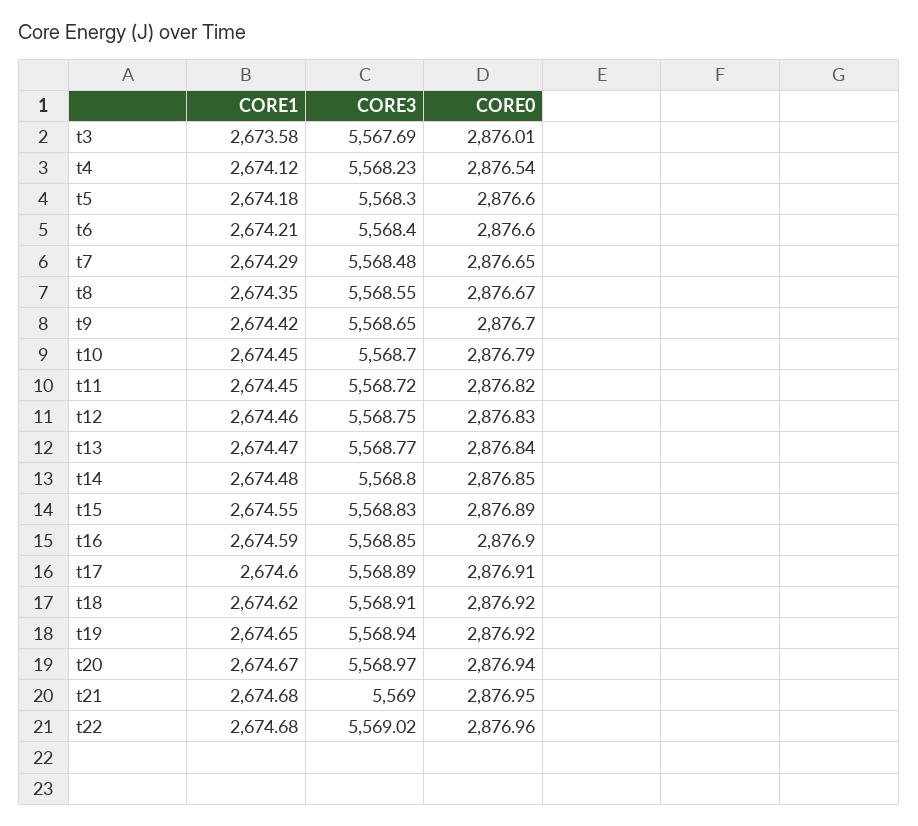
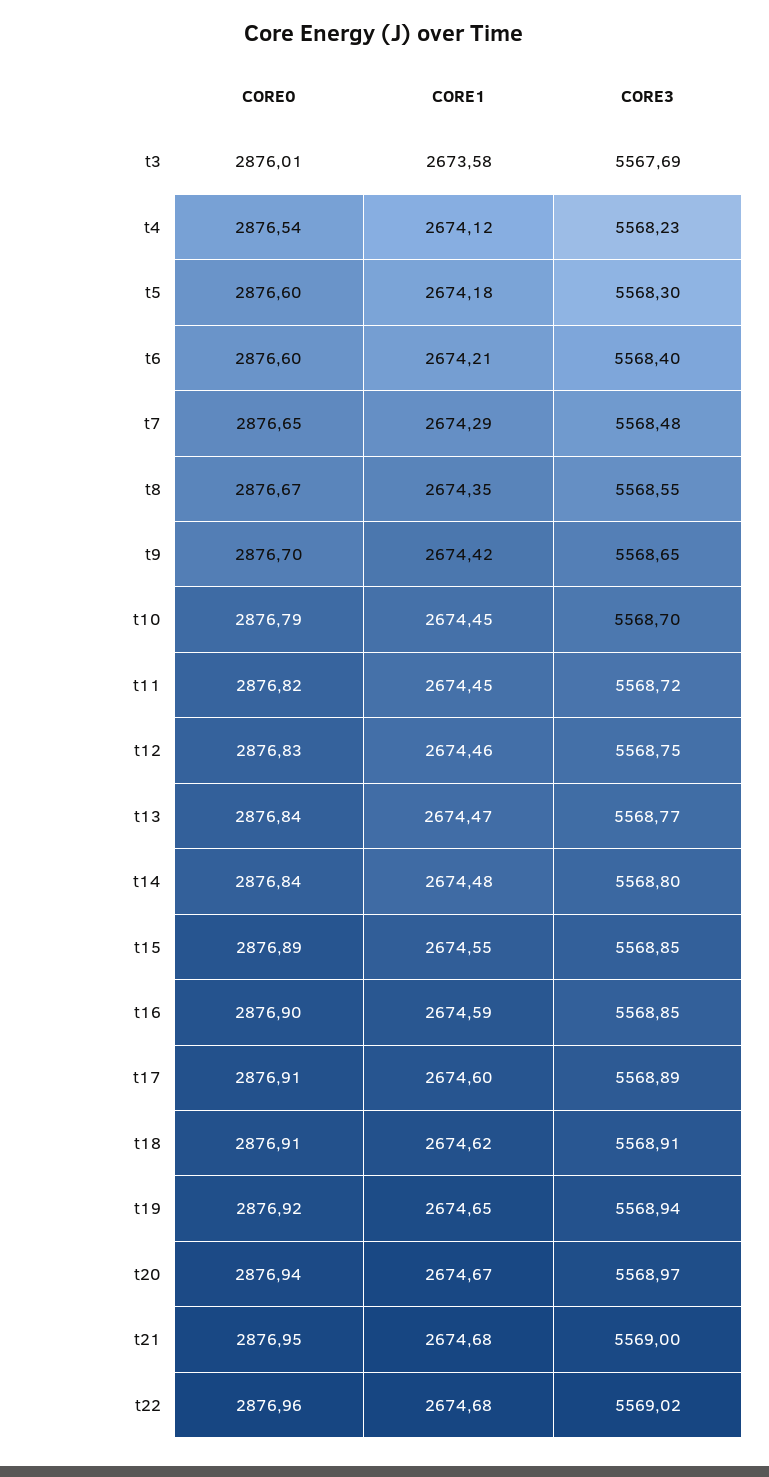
  {
    "CORE1": {
      "t3": 2673.58,
      "t4": 2674.12,
      "t5": 2674.18,
      "t6": 2674.21,
      "t7": 2674.29,
      "t8": 2674.35,
      "t9": 2674.42,
      "t10": 2674.45,
      "t11": 2674.45,
      "t12": 2674.46,
      "t13": 2674.47,
      "t14": 2674.48,
      "t15": 2674.55,
      "t16": 2674.59,
      "t17": 2674.6,
      "t18": 2674.62,
      "t19": 2674.65,
      "t20": 2674.67,
      "t21": 2674.68,
      "t22": 2674.68
    },
    "CORE3": {
      "t3": 5567.69,
      "t4": 5568.23,
      "t5": 5568.3,
      "t6": 5568.4,
      "t7": 5568.48,
      "t8": 5568.55,
      "t9": 5568.65,
      "t10": 5568.7,
      "t11": 5568.72,
      "t12": 5568.75,
      "t13": 5568.77,
      "t14": 5568.8,
-     "t15": 5568.83,
+     "t15": 5568.85,
      "t16": 5568.85,
      "t17": 5568.89,
      "t18": 5568.91,
      "t19": 5568.94,
      "t20": 5568.97,
      "t21": 5569,
      "t22": 5569.02
    },
    "CORE0": {
      "t3": 2876.01,
      "t4": 2876.54,
      "t5": 2876.6,
      "t6": 2876.6,
      "t7": 2876.65,
      "t8": 2876.67,
      "t9": 2876.7,
      "t10": 2876.79,
      "t11": 2876.82,
      "t12": 2876.83,
      "t13": 2876.84,
-     "t14": 2876.85,
+     "t14": 2876.84,
      "t15": 2876.89,
      "t16": 2876.9,
      "t17": 2876.91,
-     "t18": 2876.92,
+     "t18": 2876.91,
      "t19": 2876.92,
      "t20": 2876.94,
      "t21": 2876.95,
      "t22": 2876.96
    }
  }

